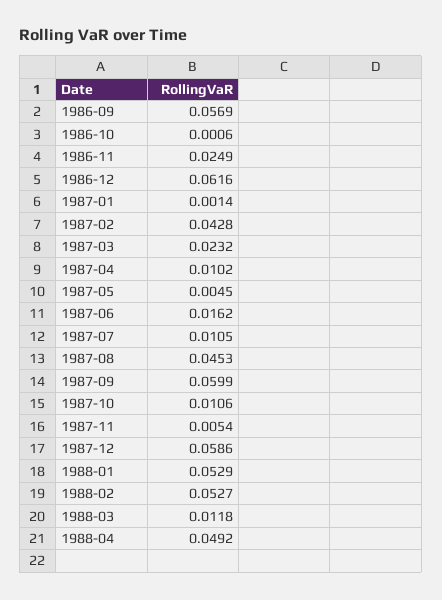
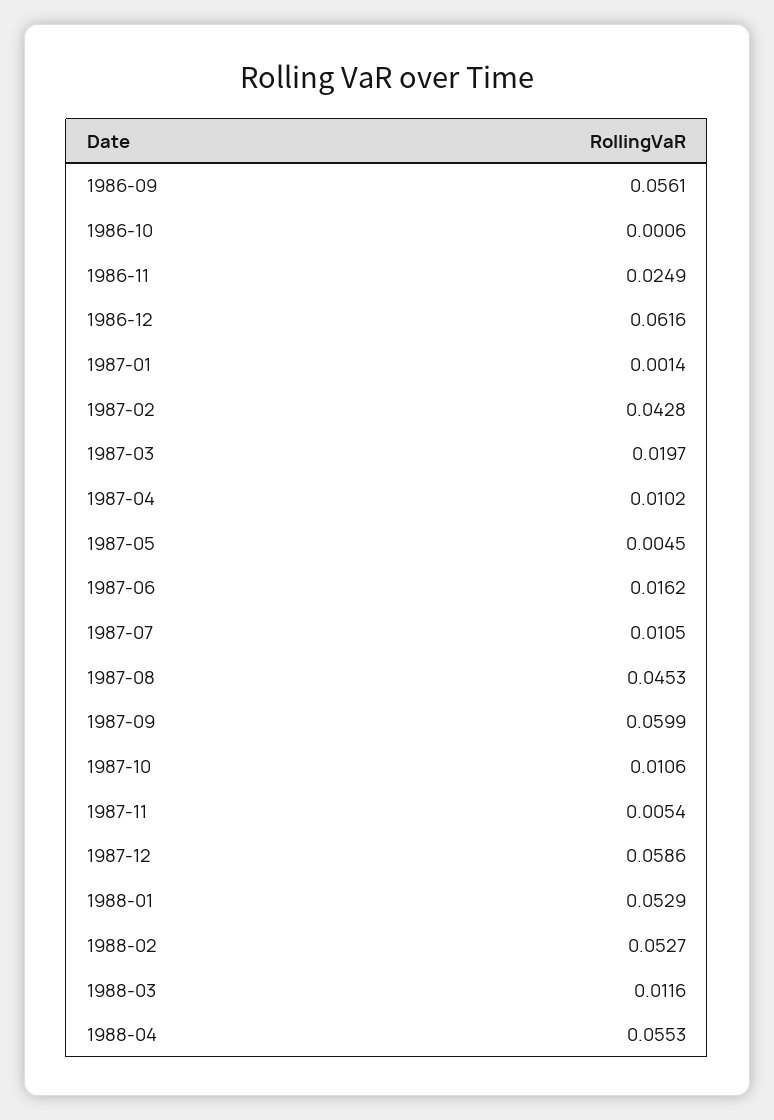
  {
-   "1986-09": 0.0569,
+   "1986-09": 0.0561,
    "1986-10": 0.0006,
    "1986-11": 0.0249,
    "1986-12": 0.0616,
    "1987-01": 0.0014,
    "1987-02": 0.0428,
-   "1987-03": 0.0232,
+   "1987-03": 0.0197,
    "1987-04": 0.0102,
    "1987-05": 0.0045,
    "1987-06": 0.0162,
    "1987-07": 0.0105,
    "1987-08": 0.0453,
    "1987-09": 0.0599,
    "1987-10": 0.0106,
    "1987-11": 0.0054,
    "1987-12": 0.0586,
    "1988-01": 0.0529,
    "1988-02": 0.0527,
-   "1988-03": 0.0118,
+   "1988-03": 0.0116,
-   "1988-04": 0.0492
+   "1988-04": 0.0553
  }

